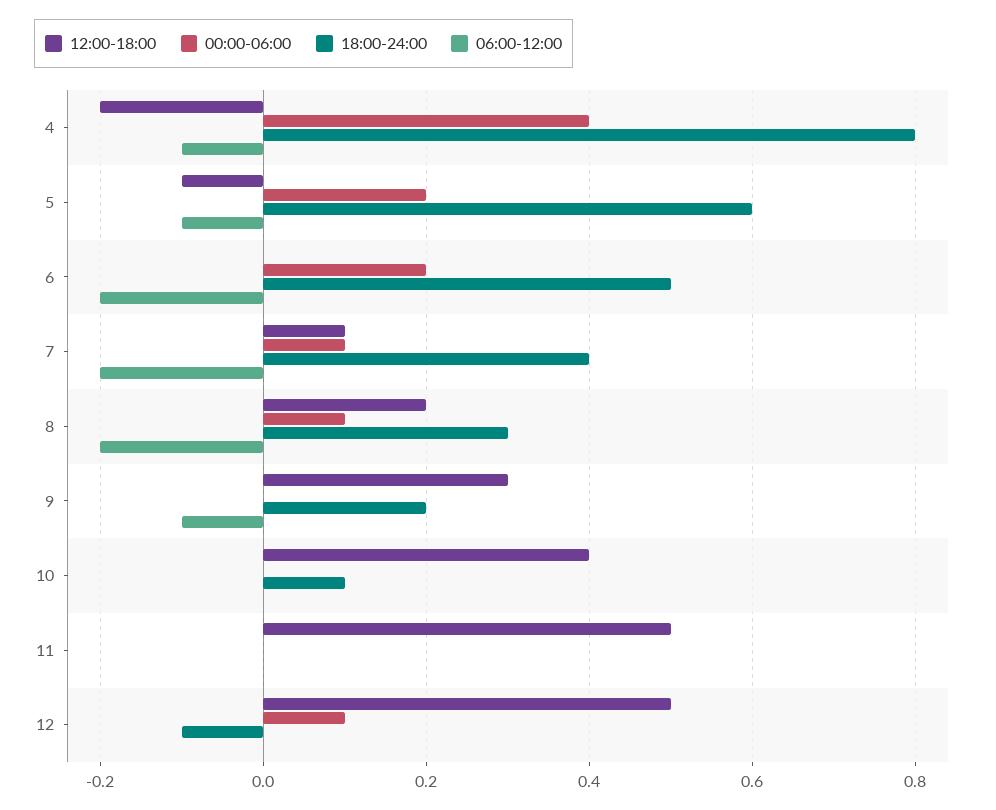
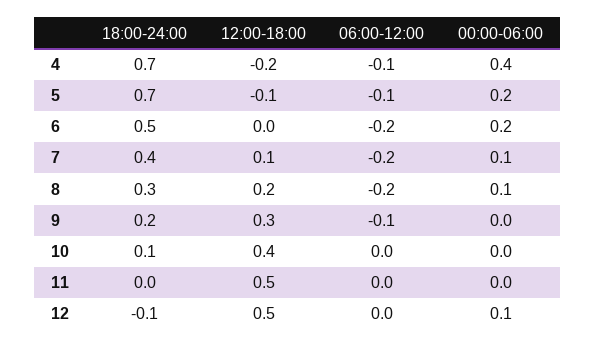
  {
    "12:00-18:00": {
      "4": -0.2,
      "5": -0.1,
      "6": 0,
      "7": 0.1,
      "8": 0.2,
      "9": 0.3,
      "10": 0.4,
      "11": 0.5,
      "12": 0.5
    },
    "00:00-06:00": {
      "4": 0.4,
      "5": 0.2,
      "6": 0.2,
      "7": 0.1,
      "8": 0.1,
      "9": 0,
      "10": 0,
      "11": 0,
      "12": 0.1
    },
    "18:00-24:00": {
-     "4": 0.8,
+     "4": 0.7,
-     "5": 0.6,
+     "5": 0.7,
      "6": 0.5,
      "7": 0.4,
      "8": 0.3,
      "9": 0.2,
      "10": 0.1,
      "11": 0,
      "12": -0.1
    },
    "06:00-12:00": {
      "4": -0.1,
      "5": -0.1,
      "6": -0.2,
      "7": -0.2,
      "8": -0.2,
      "9": -0.1,
      "10": 0,
      "11": 0,
      "12": 0
    }
  }

